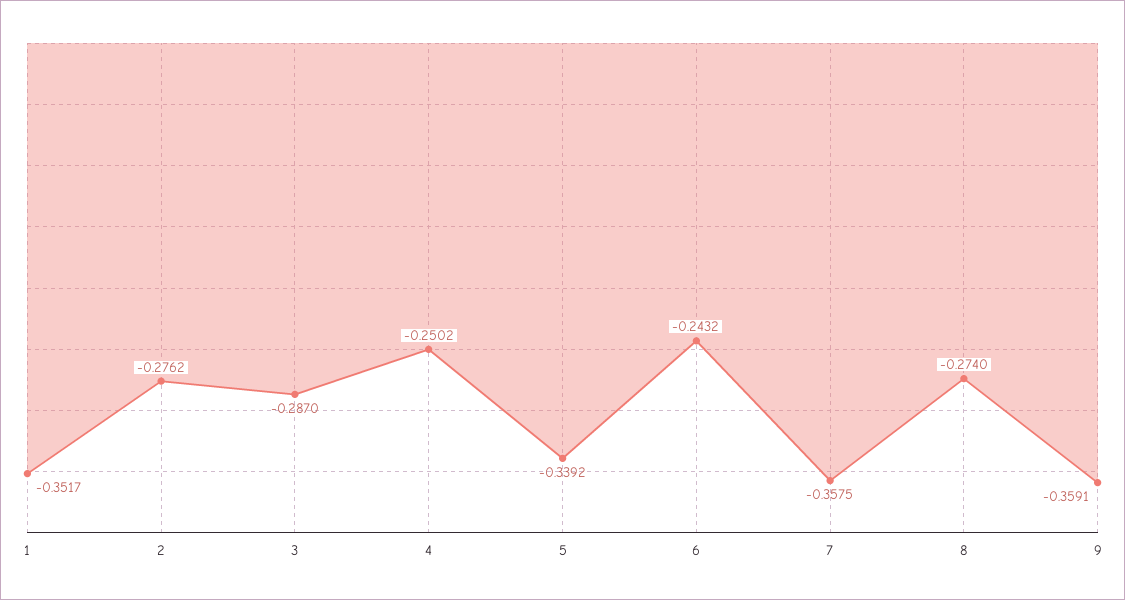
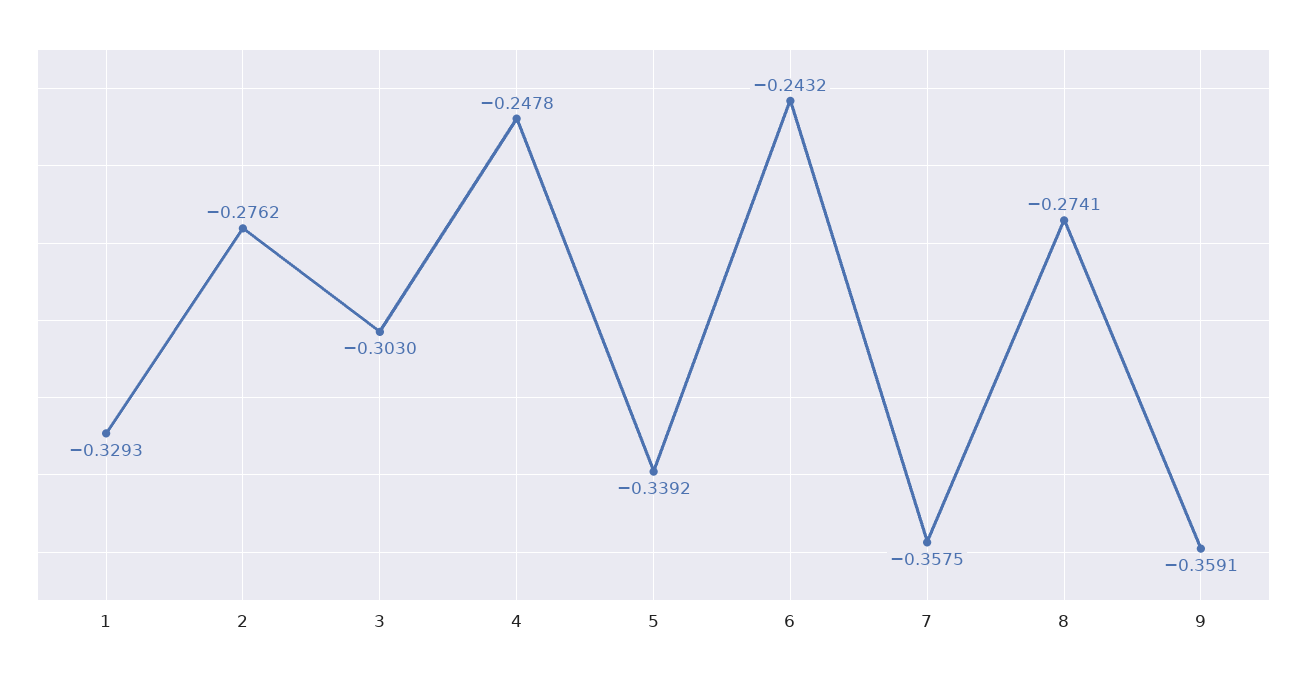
  {
-   "1": -0.3517,
+   "1": -0.3293,
    "2": -0.2762,
-   "3": -0.287,
+   "3": -0.303,
-   "4": -0.2502,
+   "4": -0.2478,
    "5": -0.3392,
    "6": -0.2432,
    "7": -0.3575,
-   "8": -0.274,
+   "8": -0.2741,
    "9": -0.3591
  }

